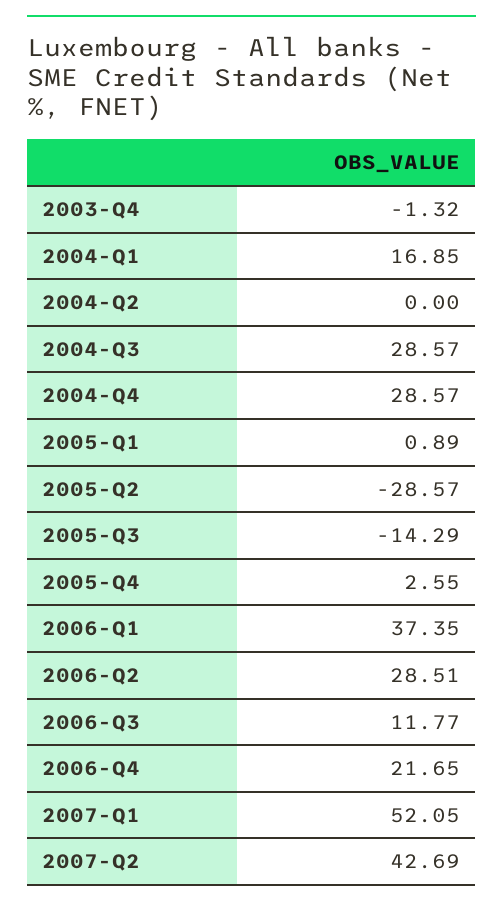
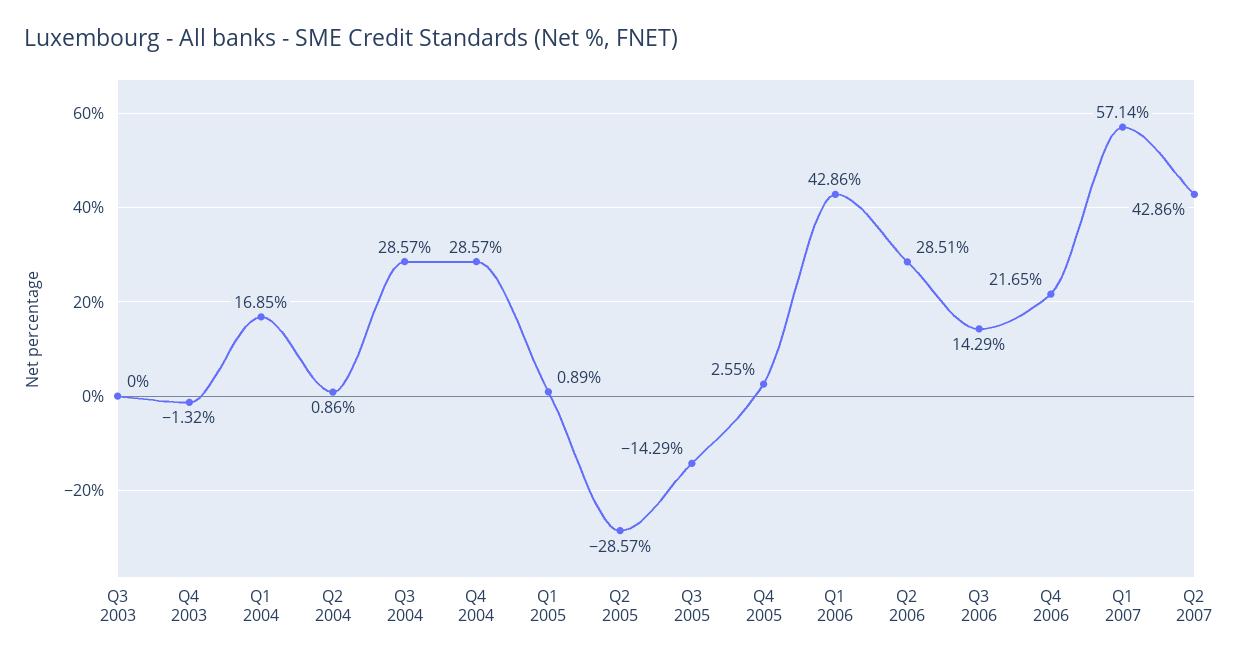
  {
    "2003-Q4": -1.32,
    "2004-Q1": 16.85,
-   "2004-Q2": 0,
+   "2004-Q2": 0.86,
    "2004-Q3": 28.57,
    "2004-Q4": 28.57,
    "2005-Q1": 0.89,
    "2005-Q2": -28.57,
    "2005-Q3": -14.29,
    "2005-Q4": 2.55,
-   "2006-Q1": 37.35,
+   "2006-Q1": 42.86,
    "2006-Q2": 28.51,
-   "2006-Q3": 11.77,
+   "2006-Q3": 14.29,
    "2006-Q4": 21.65,
-   "2007-Q1": 52.05,
+   "2007-Q1": 57.14,
-   "2007-Q2": 42.69
+   "2007-Q2": 42.86,
+   "Q3 2003": 0
  }

